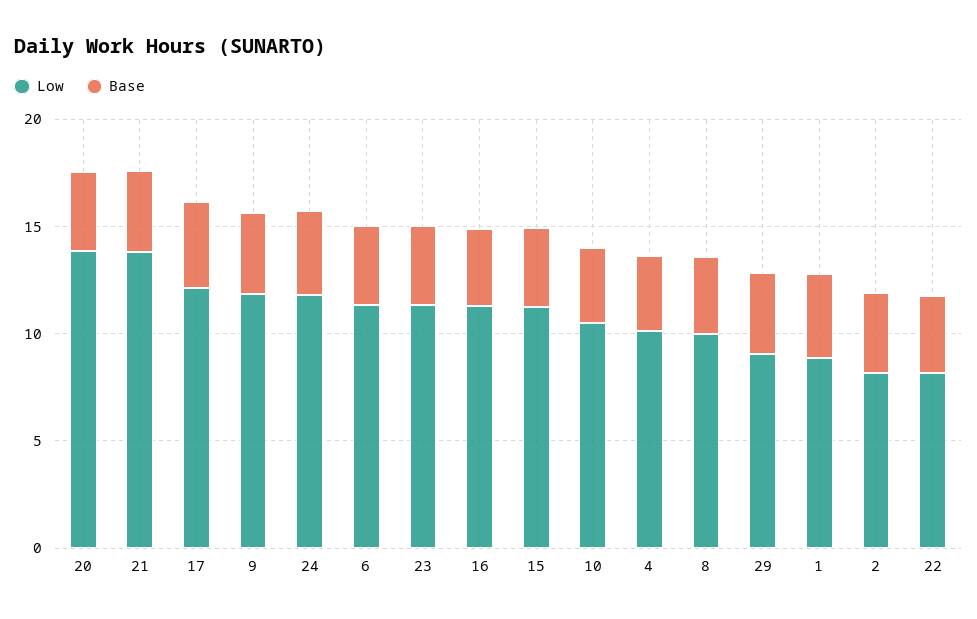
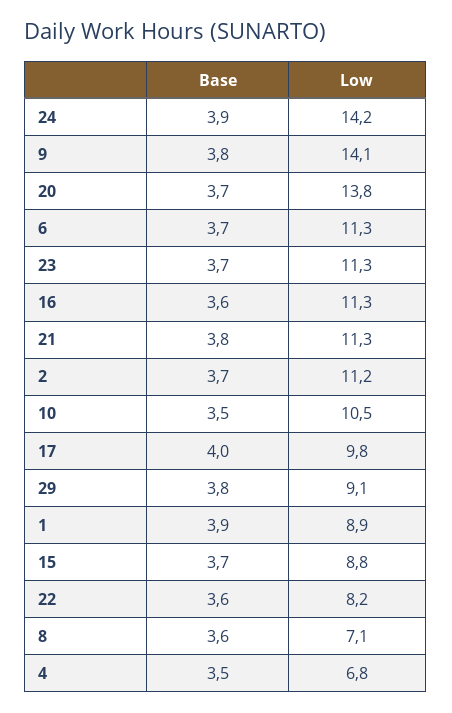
  {
    "Low": {
      "20": 13.8,
-     "21": 14,
+     "21": 11.3,
-     "17": 12,
+     "17": 9.8,
-     "9": 12,
+     "9": 14.1,
-     "24": 12,
+     "24": 14.2,
      "6": 11.3,
      "23": 11.3,
      "16": 11.3,
-     "15": 11,
+     "15": 8.8,
      "10": 10.5,
-     "4": 10,
+     "4": 6.8,
-     "8": 10,
+     "8": 7.1,
      "29": 9.1,
      "1": 8.9,
-     "2": 8,
+     "2": 11.2,
      "22": 8.2
    },
    "Base": {
      "20": 3.7,
      "21": 3.8,
      "17": 4,
      "9": 3.8,
      "24": 3.9,
      "6": 3.7,
      "23": 3.7,
      "16": 3.6,
      "15": 3.7,
      "10": 3.5,
      "4": 3.5,
      "8": 3.6,
      "29": 3.8,
      "1": 3.9,
      "2": 3.7,
      "22": 3.6
    }
  }

